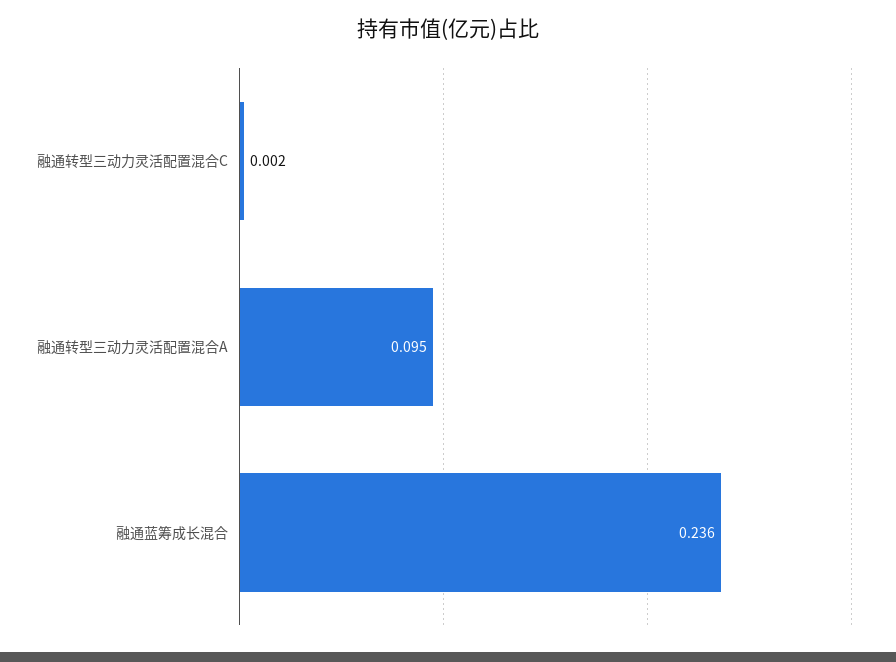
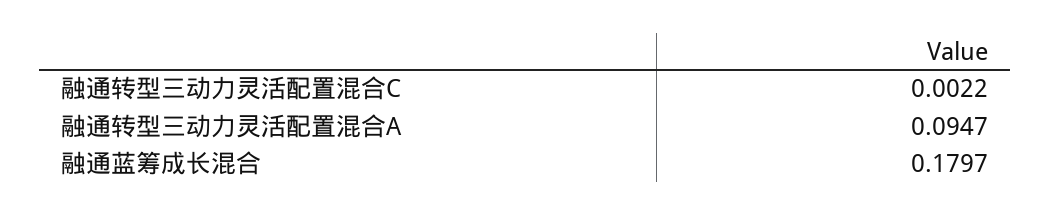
  {
    "融通转型三动力灵活配置混合C": 0.0022,
    "融通转型三动力灵活配置混合A": 0.0947,
-   "融通蓝筹成长混合": 0.236
+   "融通蓝筹成长混合": 0.1797
  }

